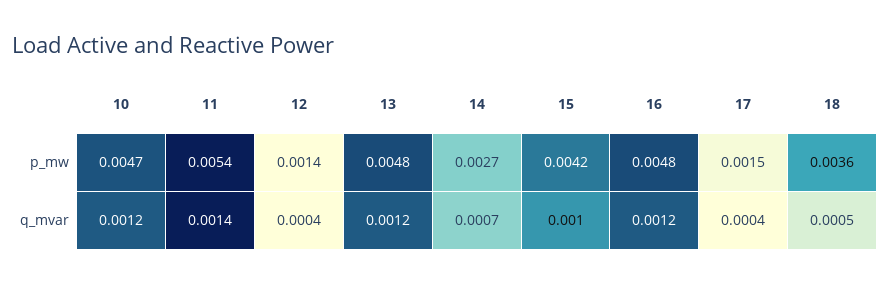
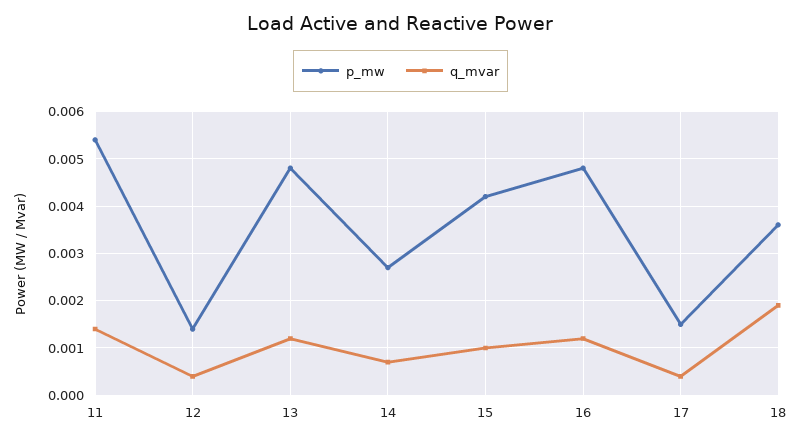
  {
    "p_mw": {
-     "10": 0.0047,
      "11": 0.0054,
      "12": 0.0014,
      "13": 0.0048,
      "14": 0.0027,
      "15": 0.0042,
      "16": 0.0048,
      "17": 0.0015,
      "18": 0.0036
    },
    "q_mvar": {
-     "10": 0.0012,
      "11": 0.0014,
      "12": 0.0004,
      "13": 0.0012,
      "14": 0.0007,
      "15": 0.001,
      "16": 0.0012,
      "17": 0.0004,
-     "18": 0.0005
+     "18": 0.002
    }
  }

